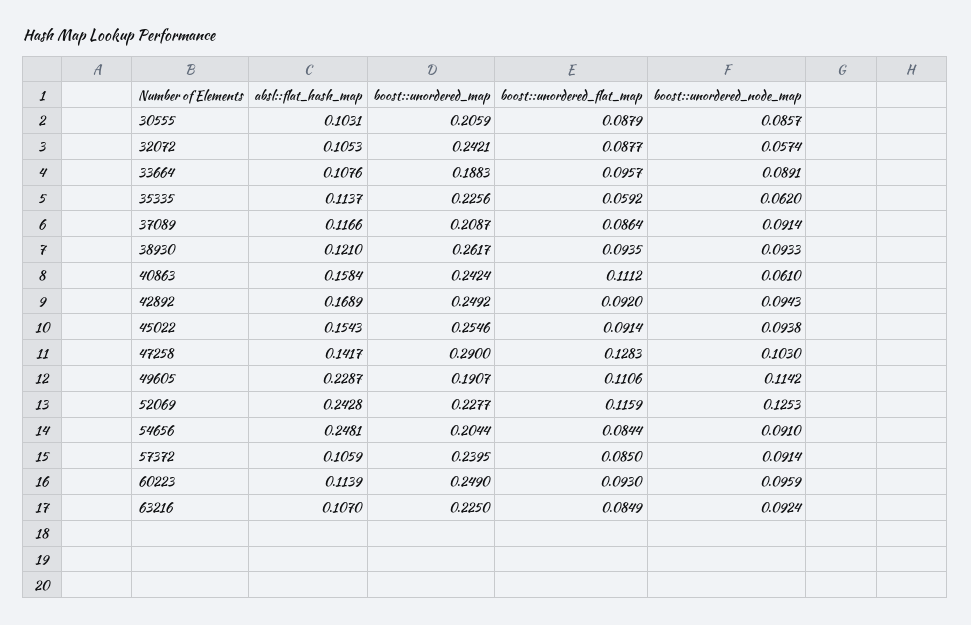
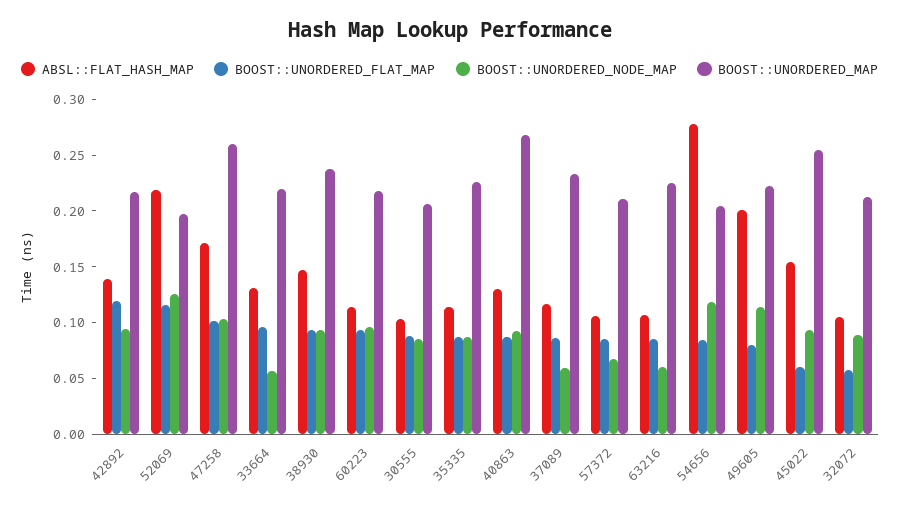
  {
    "absl::flat_hash_map": {
      "30555": 0.1031,
      "32072": 0.1053,
-     "33664": 0.1076,
+     "33664": 0.13,
      "35335": 0.1137,
      "37089": 0.1166,
-     "38930": 0.121,
+     "38930": 0.15,
-     "40863": 0.1584,
+     "40863": 0.13,
-     "42892": 0.1689,
+     "42892": 0.14,
      "45022": 0.1543,
-     "47258": 0.1417,
+     "47258": 0.17,
-     "49605": 0.2287,
+     "49605": 0.2,
-     "52069": 0.2428,
+     "52069": 0.22,
-     "54656": 0.2481,
+     "54656": 0.28,
      "57372": 0.1059,
      "60223": 0.1139,
      "63216": 0.107
    },
    "boost::unordered_map": {
      "30555": 0.2059,
-     "32072": 0.2421,
+     "32072": 0.21,
-     "33664": 0.1883,
+     "33664": 0.22,
      "35335": 0.2256,
-     "37089": 0.2087,
+     "37089": 0.23,
-     "38930": 0.2617,
+     "38930": 0.24,
-     "40863": 0.2424,
+     "40863": 0.27,
-     "42892": 0.2492,
+     "42892": 0.22,
      "45022": 0.2546,
-     "47258": 0.29,
+     "47258": 0.26,
-     "49605": 0.1907,
+     "49605": 0.22,
-     "52069": 0.2277,
+     "52069": 0.2,
      "54656": 0.2044,
-     "57372": 0.2395,
+     "57372": 0.21,
-     "60223": 0.249,
+     "60223": 0.22,
      "63216": 0.225
    },
    "boost::unordered_flat_map": {
      "30555": 0.0879,
-     "32072": 0.0877,
+     "32072": 0.06,
      "33664": 0.0957,
-     "35335": 0.0592,
+     "35335": 0.09,
      "37089": 0.0864,
      "38930": 0.0935,
-     "40863": 0.1112,
+     "40863": 0.09,
-     "42892": 0.092,
+     "42892": 0.12,
-     "45022": 0.0914,
+     "45022": 0.06,
-     "47258": 0.1283,
+     "47258": 0.1,
-     "49605": 0.1106,
+     "49605": 0.08,
      "52069": 0.1159,
      "54656": 0.0844,
      "57372": 0.085,
      "60223": 0.093,
      "63216": 0.0849
    },
    "boost::unordered_node_map": {
      "30555": 0.0857,
-     "32072": 0.0574,
+     "32072": 0.09,
-     "33664": 0.0891,
+     "33664": 0.06,
-     "35335": 0.062,
+     "35335": 0.09,
-     "37089": 0.0914,
+     "37089": 0.06,
      "38930": 0.0933,
-     "40863": 0.061,
+     "40863": 0.09,
      "42892": 0.0943,
      "45022": 0.0938,
      "47258": 0.103,
      "49605": 0.1142,
      "52069": 0.1253,
-     "54656": 0.091,
+     "54656": 0.12,
-     "57372": 0.0914,
+     "57372": 0.07,
      "60223": 0.0959,
-     "63216": 0.0924
+     "63216": 0.06
    }
  }

